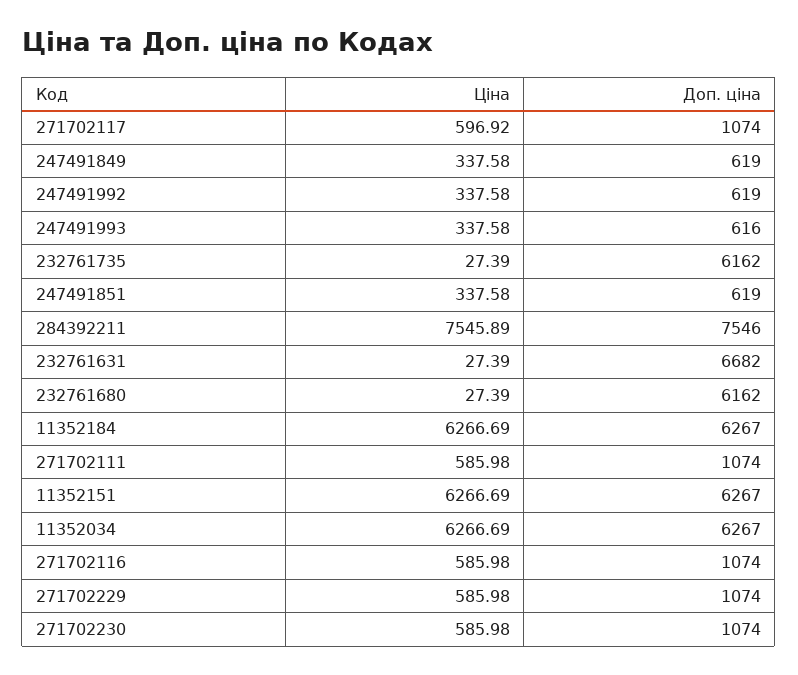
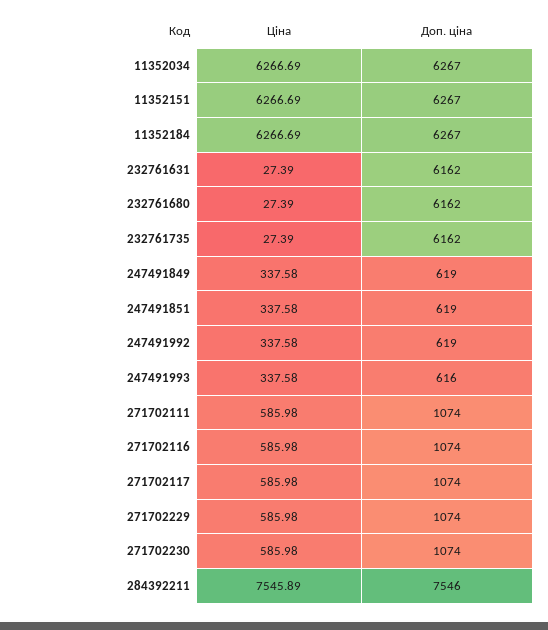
  {
    "Ціна": {
-     "271702117": 596.92,
+     "271702117": 585.98,
      "247491849": 337.58,
      "247491992": 337.58,
      "247491993": 337.58,
      "232761735": 27.39,
      "247491851": 337.58,
      "284392211": 7545.89,
      "232761631": 27.39,
      "232761680": 27.39,
      "11352184": 6266.69,
      "271702111": 585.98,
      "11352151": 6266.69,
      "11352034": 6266.69,
      "271702116": 585.98,
      "271702229": 585.98,
      "271702230": 585.98
    },
    "Доп. ціна": {
      "271702117": 1074,
      "247491849": 619,
      "247491992": 619,
      "247491993": 616,
      "232761735": 6162,
      "247491851": 619,
      "284392211": 7546,
-     "232761631": 6682,
+     "232761631": 6162,
      "232761680": 6162,
      "11352184": 6267,
      "271702111": 1074,
      "11352151": 6267,
      "11352034": 6267,
      "271702116": 1074,
      "271702229": 1074,
      "271702230": 1074
    }
  }

